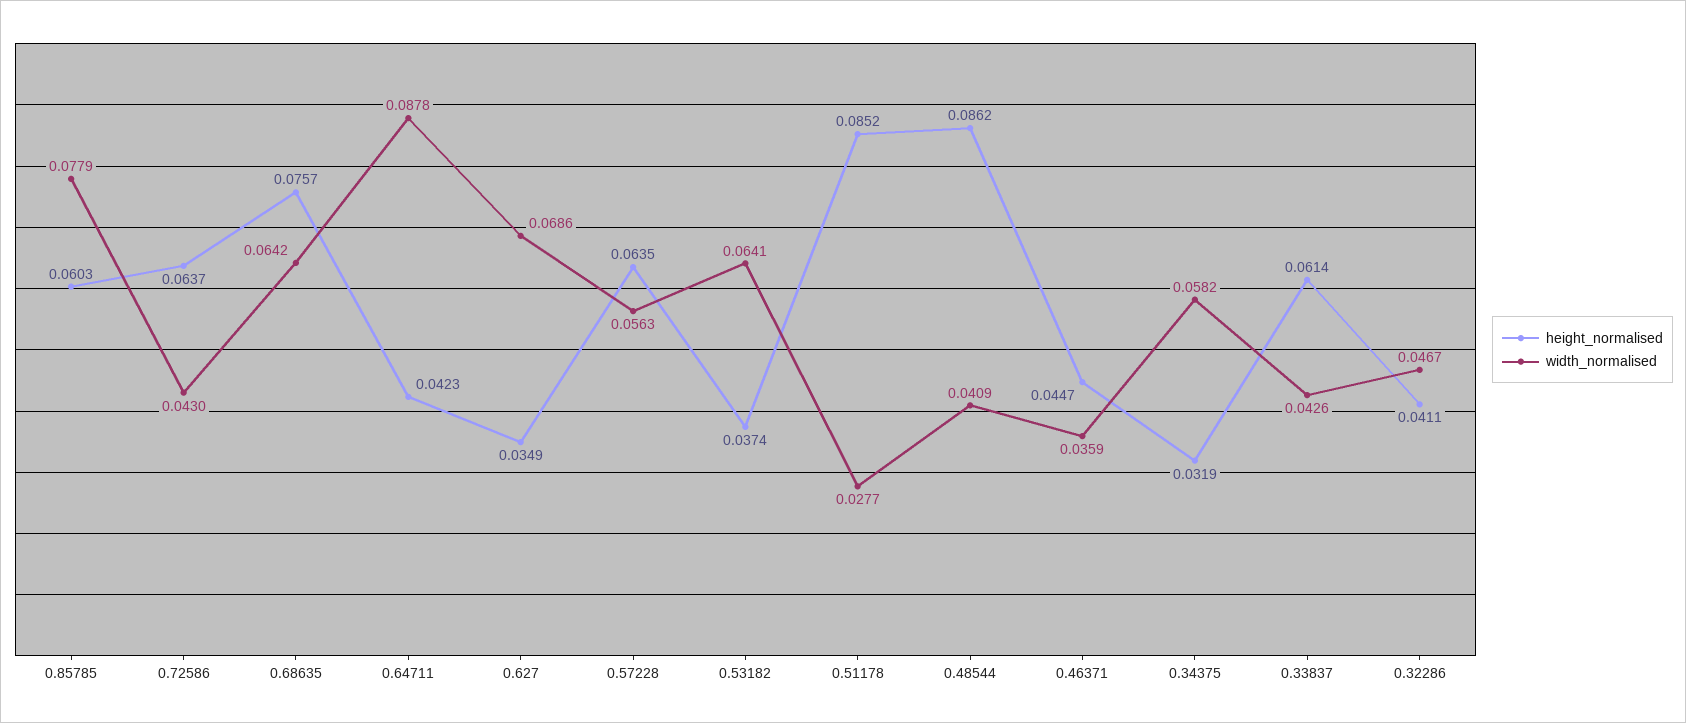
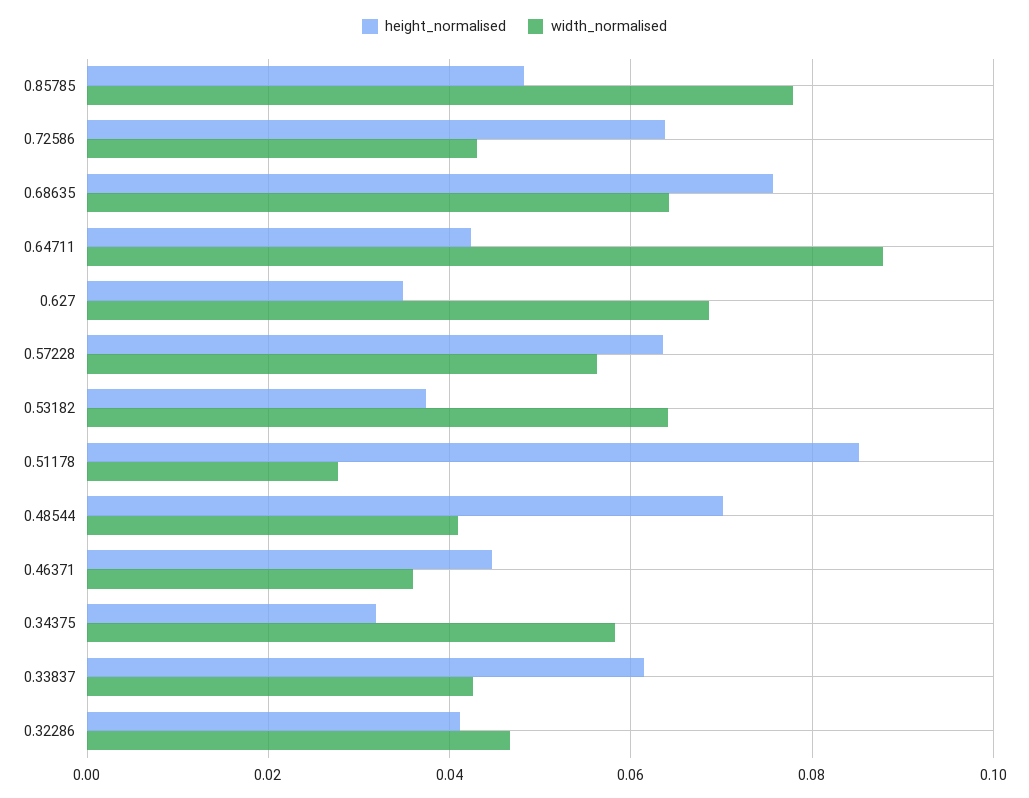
  {
    "height_normalised": {
-     "0.85785": 0.0603,
+     "0.85785": 0.048,
      "0.72586": 0.0637,
      "0.68635": 0.0757,
      "0.64711": 0.0423,
      "0.627": 0.0349,
      "0.57228": 0.0635,
      "0.53182": 0.0374,
      "0.51178": 0.0852,
-     "0.48544": 0.0862,
+     "0.48544": 0.07,
      "0.46371": 0.0447,
      "0.34375": 0.0319,
      "0.33837": 0.0614,
      "0.32286": 0.0411
    },
    "width_normalised": {
      "0.85785": 0.0779,
      "0.72586": 0.043,
      "0.68635": 0.0642,
      "0.64711": 0.0878,
      "0.627": 0.0686,
      "0.57228": 0.0563,
      "0.53182": 0.0641,
      "0.51178": 0.0277,
      "0.48544": 0.0409,
      "0.46371": 0.0359,
      "0.34375": 0.0582,
      "0.33837": 0.0426,
      "0.32286": 0.0467
    }
  }

